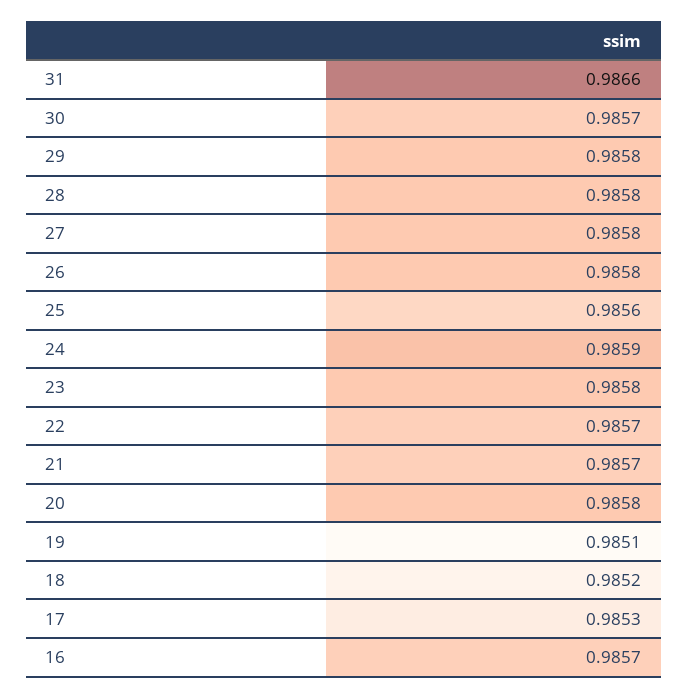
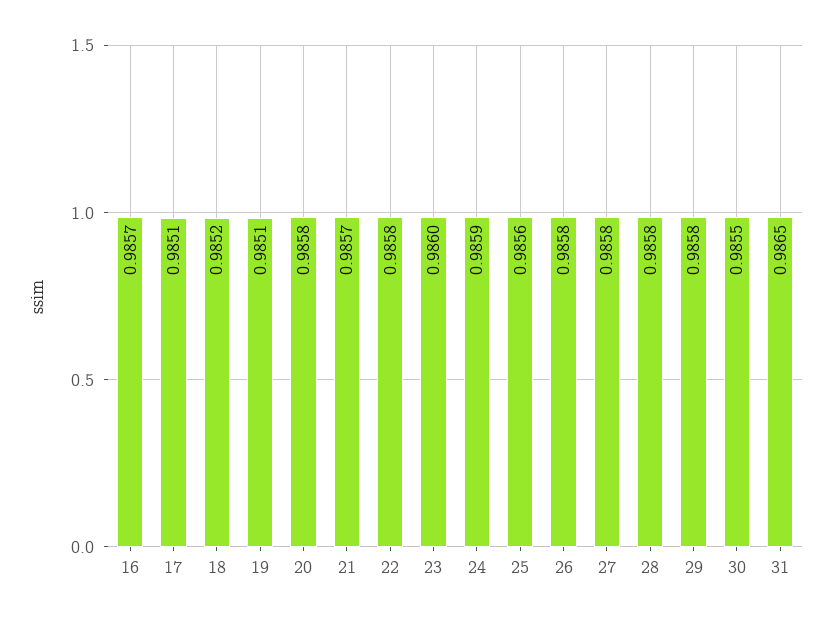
  {
-   "31": 0.9866,
+   "31": 0.9865,
-   "30": 0.9857,
+   "30": 0.9855,
    "29": 0.9858,
    "28": 0.9858,
    "27": 0.9858,
    "26": 0.9858,
    "25": 0.9856,
    "24": 0.9859,
-   "23": 0.9858,
+   "23": 0.986,
-   "22": 0.9857,
+   "22": 0.9858,
    "21": 0.9857,
    "20": 0.9858,
    "19": 0.9851,
    "18": 0.9852,
-   "17": 0.9853,
+   "17": 0.9851,
    "16": 0.9857
  }

